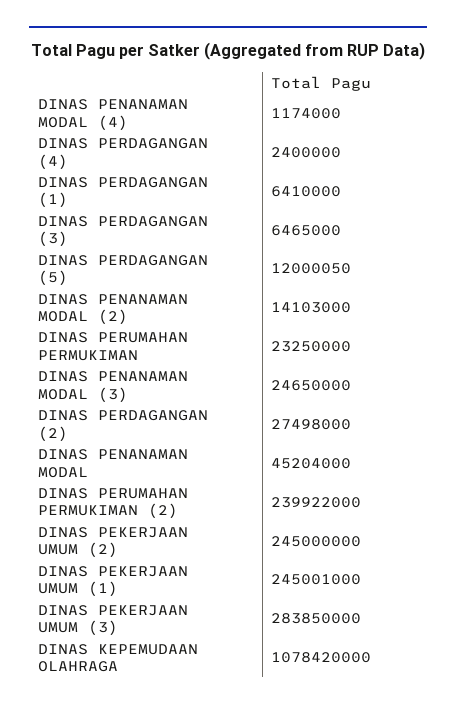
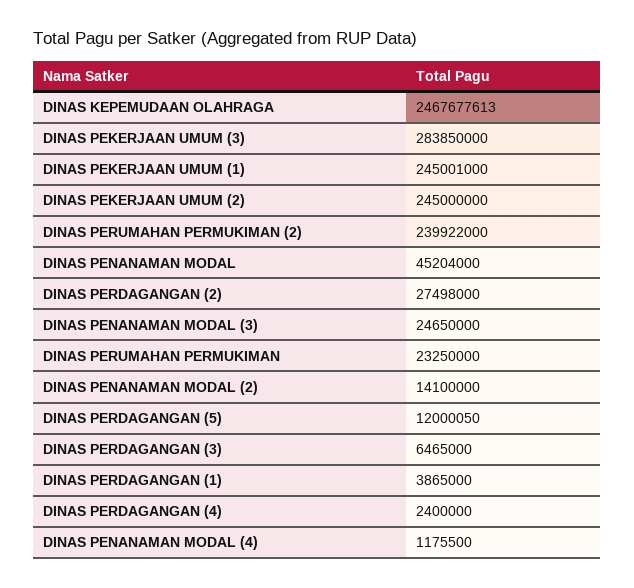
  {
-   "DINAS PENANAMAN MODAL (4)": 1174000,
+   "DINAS PENANAMAN MODAL (4)": 1175500,
    "DINAS PERDAGANGAN (4)": 2400000,
-   "DINAS PERDAGANGAN (1)": 6410000,
+   "DINAS PERDAGANGAN (1)": 3865000,
    "DINAS PERDAGANGAN (3)": 6465000,
    "DINAS PERDAGANGAN (5)": 12000050,
-   "DINAS PENANAMAN MODAL (2)": 14103000,
+   "DINAS PENANAMAN MODAL (2)": 14100000,
    "DINAS PERUMAHAN PERMUKIMAN": 23250000,
    "DINAS PENANAMAN MODAL (3)": 24650000,
    "DINAS PERDAGANGAN (2)": 27498000,
    "DINAS PENANAMAN MODAL": 45204000,
    "DINAS PERUMAHAN PERMUKIMAN (2)": 239922000,
    "DINAS PEKERJAAN UMUM (2)": 245000000,
    "DINAS PEKERJAAN UMUM (1)": 245001000,
    "DINAS PEKERJAAN UMUM (3)": 283850000,
-   "DINAS KEPEMUDAAN OLAHRAGA": 1078420000
+   "DINAS KEPEMUDAAN OLAHRAGA": 2467677613
  }

